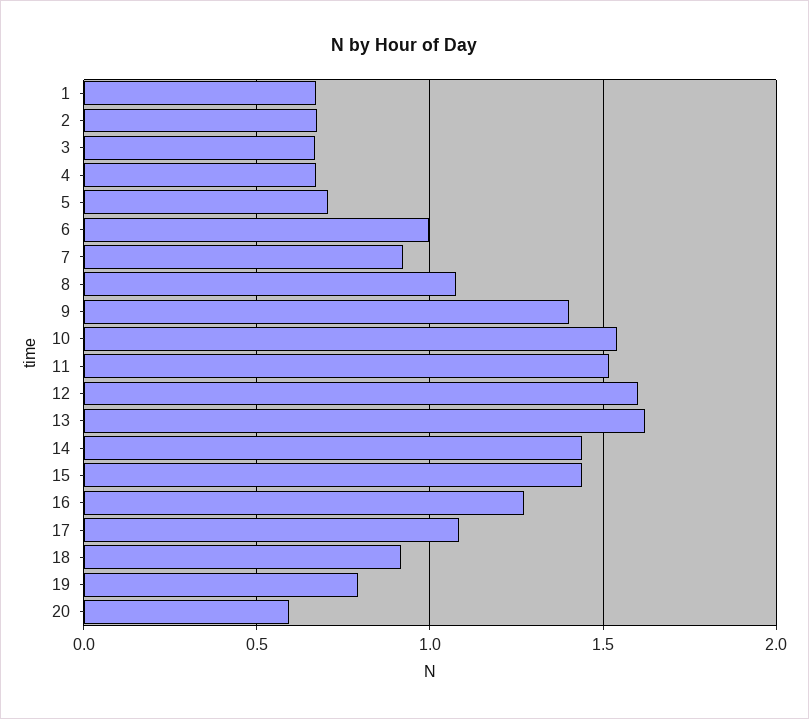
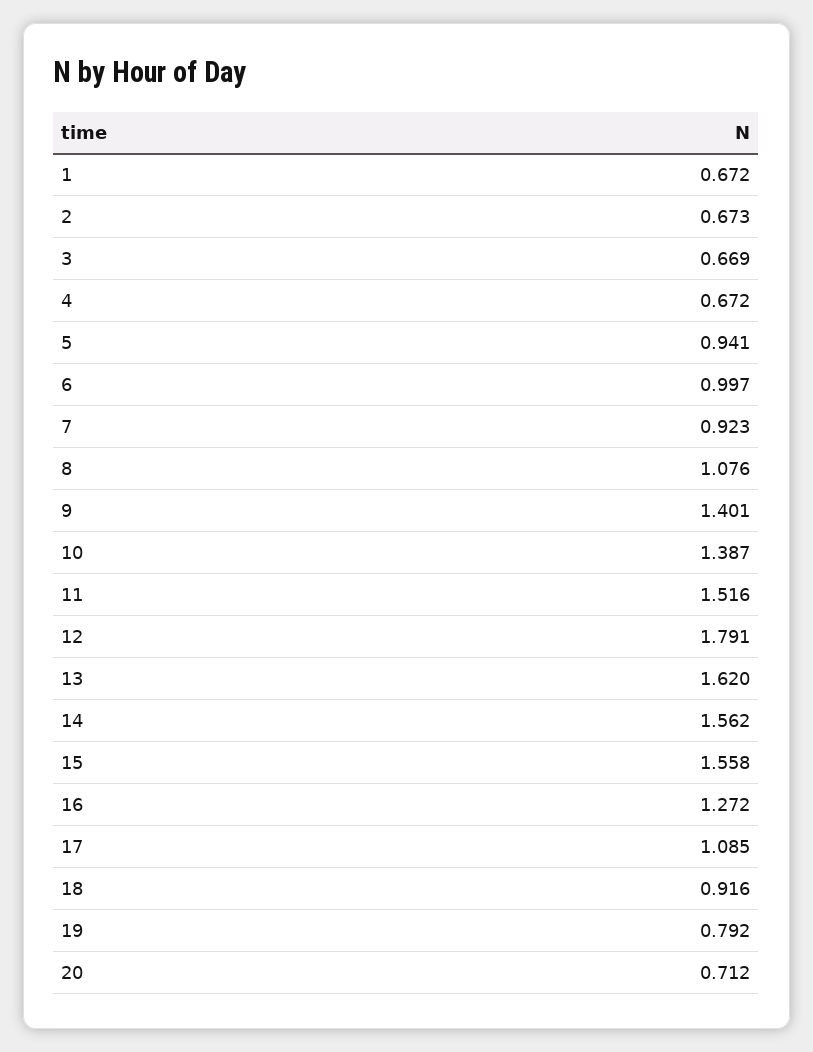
  {
    "1": 0.672,
    "2": 0.673,
    "3": 0.669,
    "4": 0.672,
-   "5": 0.7,
+   "5": 0.941,
    "6": 0.997,
    "7": 0.923,
    "8": 1.076,
    "9": 1.401,
-   "10": 1.55,
+   "10": 1.387,
    "11": 1.516,
-   "12": 1.6,
+   "12": 1.791,
    "13": 1.62,
-   "14": 1.45,
+   "14": 1.562,
-   "15": 1.45,
+   "15": 1.558,
    "16": 1.272,
    "17": 1.085,
    "18": 0.916,
    "19": 0.792,
-   "20": 0.6
+   "20": 0.712
  }

